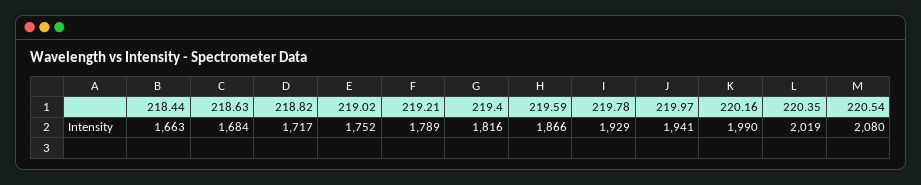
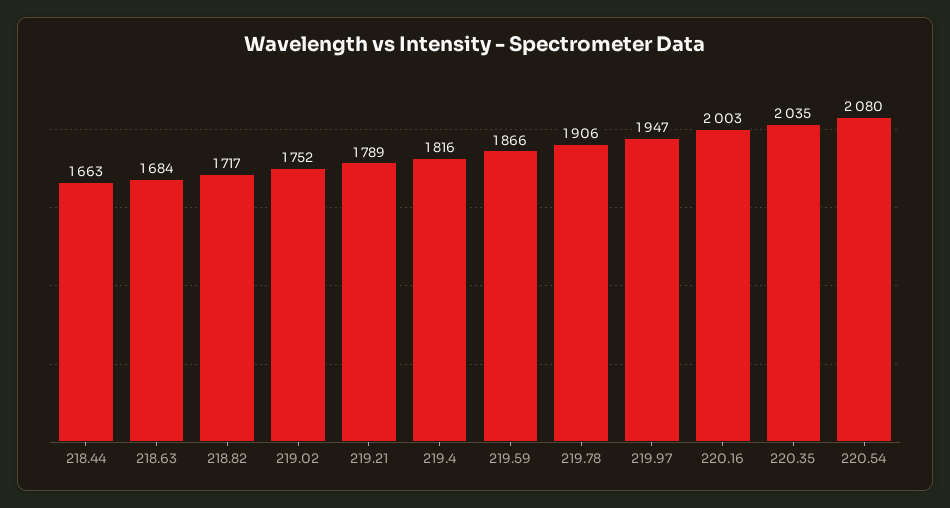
  {
    "218.44": 1663,
    "218.63": 1684,
    "218.82": 1717,
    "219.02": 1752,
    "219.21": 1789,
    "219.4": 1816,
    "219.59": 1866,
-   "219.78": 1929,
+   "219.78": 1906,
-   "219.97": 1941,
+   "219.97": 1947,
-   "220.16": 1990,
+   "220.16": 2003,
-   "220.35": 2019,
+   "220.35": 2035,
    "220.54": 2080
  }

